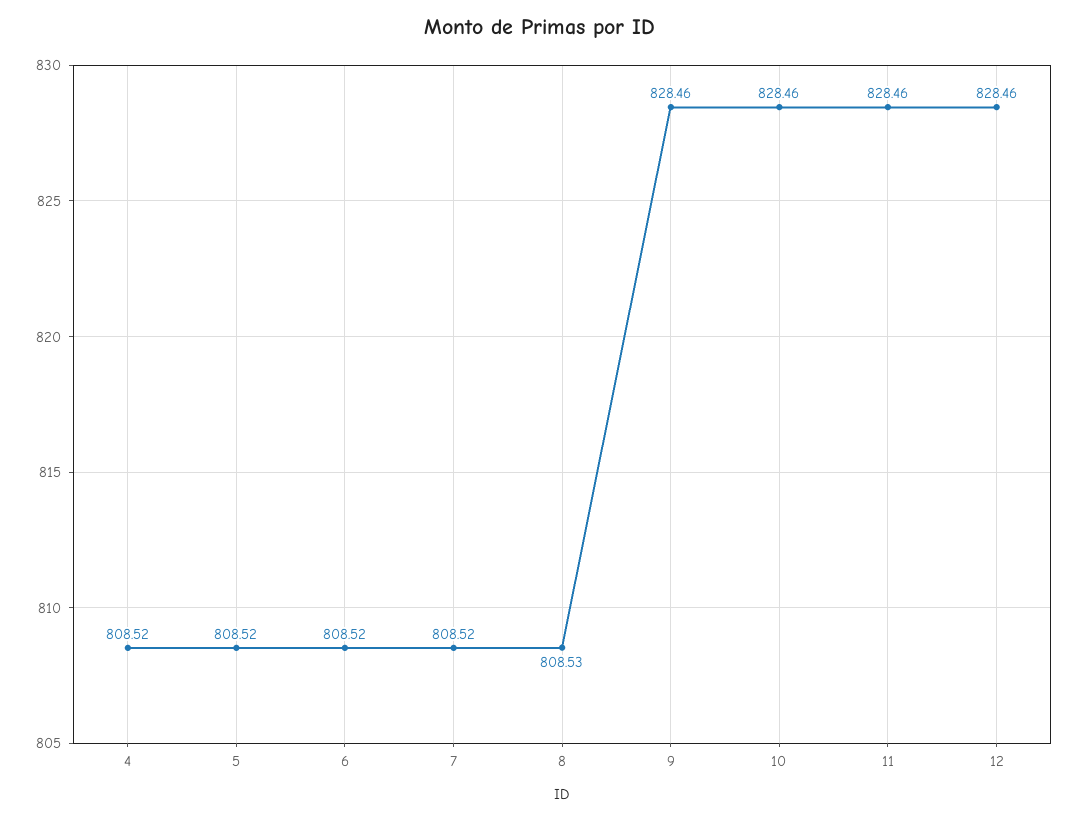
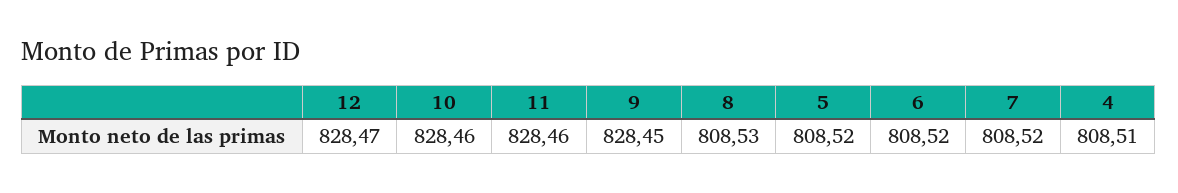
  {
-   "4": 808.52,
+   "4": 808.51,
    "5": 808.52,
    "6": 808.52,
    "7": 808.52,
    "8": 808.53,
-   "9": 828.46,
+   "9": 828.45,
    "10": 828.46,
    "11": 828.46,
-   "12": 828.46
+   "12": 828.47
  }

